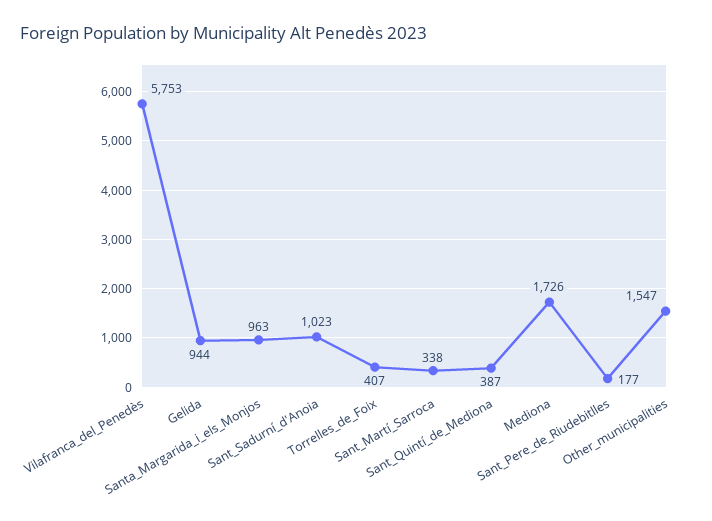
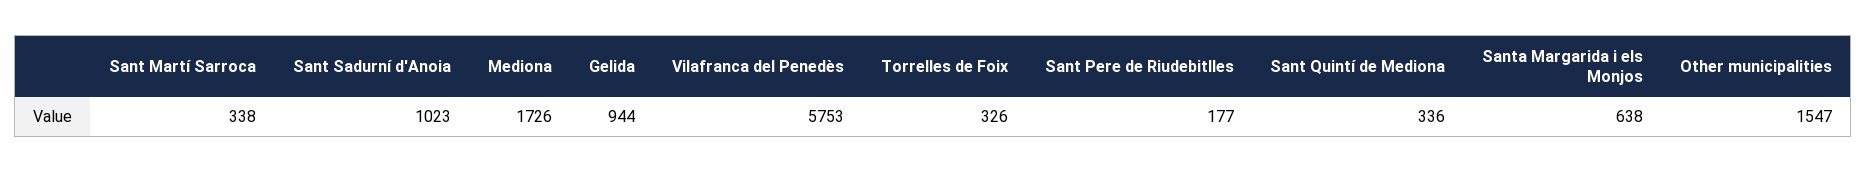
  {
    "Vilafranca_del_Penedès": 5753,
    "Gelida": 944,
-   "Santa_Margarida_i_els_Monjos": 963,
+   "Santa_Margarida_i_els_Monjos": 638,
    "Sant_Sadurní_d'Anoia": 1023,
-   "Torrelles_de_Foix": 407,
+   "Torrelles_de_Foix": 326,
    "Sant_Martí_Sarroca": 338,
-   "Sant_Quintí_de_Mediona": 387,
+   "Sant_Quintí_de_Mediona": 336,
    "Mediona": 1726,
    "Sant_Pere_de_Riudebitlles": 177,
    "Other_municipalities": 1547
  }

